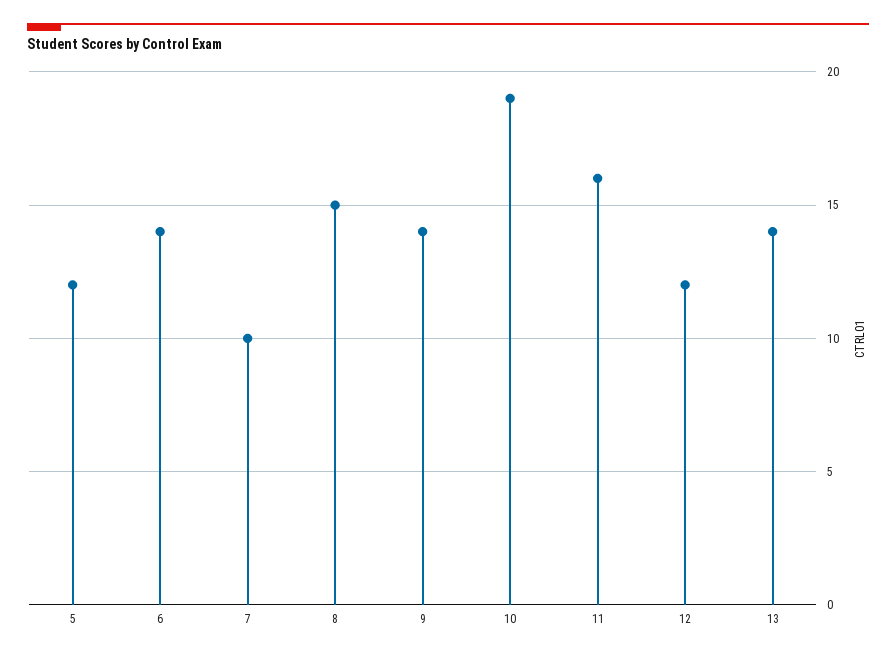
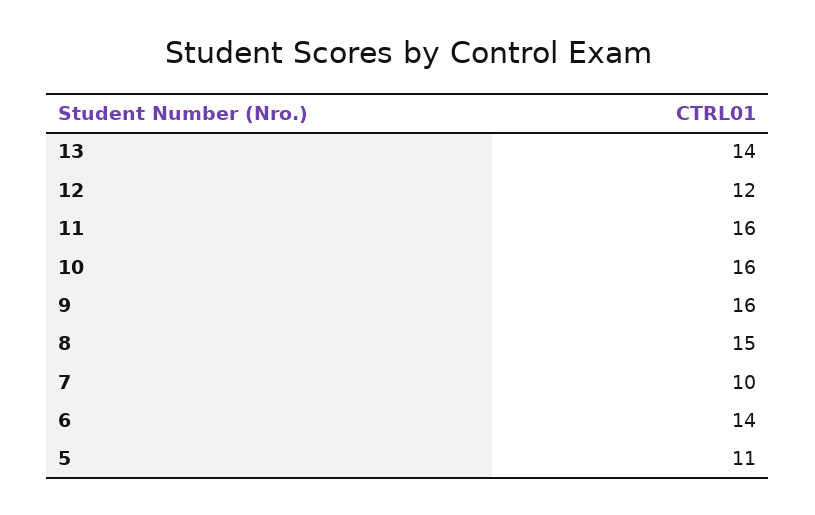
  {
-   "5": 12,
+   "5": 11,
    "6": 14,
    "7": 10,
    "8": 15,
-   "9": 14,
+   "9": 16,
-   "10": 19,
+   "10": 16,
    "11": 16,
    "12": 12,
    "13": 14
  }

